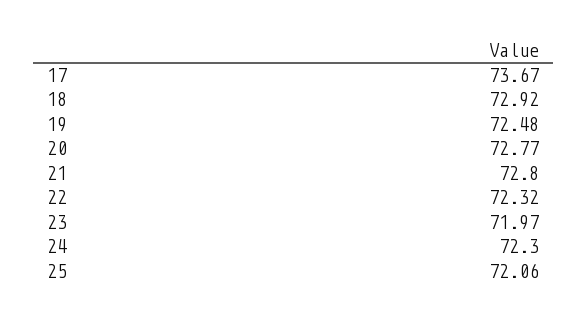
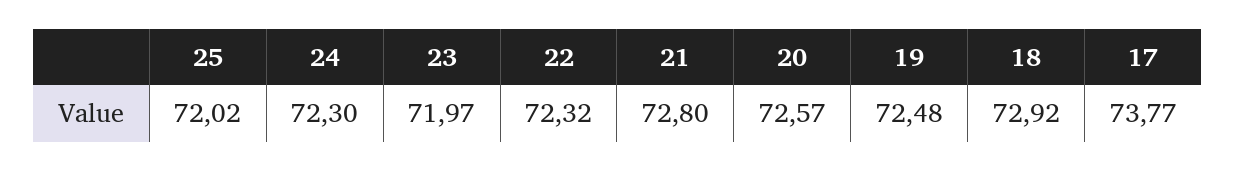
  {
-   "17": 73.67,
+   "17": 73.77,
    "18": 72.92,
    "19": 72.48,
-   "20": 72.77,
+   "20": 72.57,
    "21": 72.8,
    "22": 72.32,
    "23": 71.97,
    "24": 72.3,
-   "25": 72.06
+   "25": 72.02
  }

